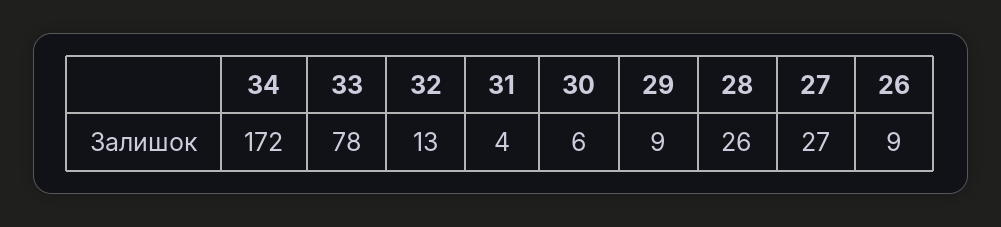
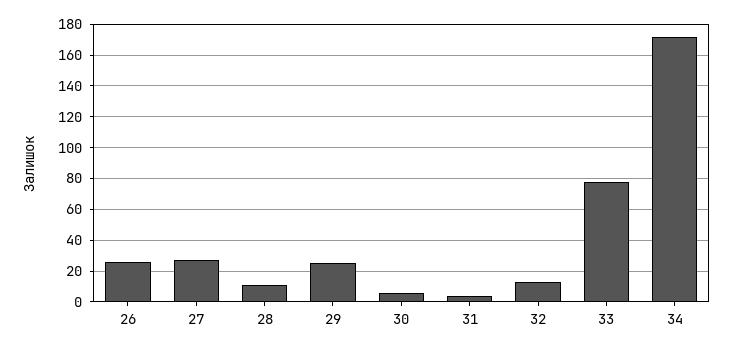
  {
    "34": 172,
    "33": 78,
    "32": 13,
    "31": 4,
    "30": 6,
-   "29": 9,
+   "29": 25,
-   "28": 26,
+   "28": 10,
    "27": 27,
-   "26": 9
+   "26": 25
  }

